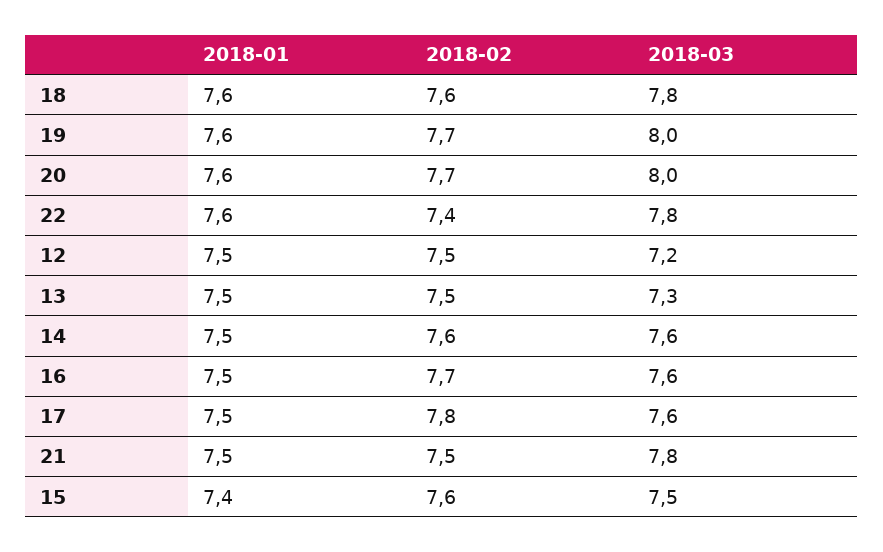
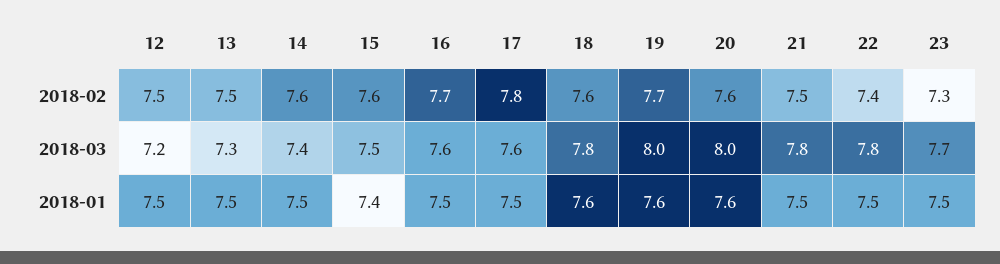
  {
    "2018-01": {
      "18": 7.6,
      "19": 7.6,
      "20": 7.6,
-     "22": 7.6,
+     "22": 7.5,
      "12": 7.5,
      "13": 7.5,
      "14": 7.5,
      "16": 7.5,
      "17": 7.5,
      "21": 7.5,
-     "15": 7.4
+     "15": 7.4,
+     "23": 7.5
    },
    "2018-02": {
      "18": 7.6,
      "19": 7.7,
-     "20": 7.7,
+     "20": 7.6,
      "22": 7.4,
      "12": 7.5,
      "13": 7.5,
      "14": 7.6,
      "16": 7.7,
      "17": 7.8,
      "21": 7.5,
-     "15": 7.6
+     "15": 7.6,
+     "23": 7.3
    },
    "2018-03": {
      "18": 7.8,
      "19": 8,
      "20": 8,
      "22": 7.8,
      "12": 7.2,
      "13": 7.3,
-     "14": 7.6,
+     "14": 7.4,
      "16": 7.6,
      "17": 7.6,
      "21": 7.8,
-     "15": 7.5
+     "15": 7.5,
+     "23": 7.7
    }
  }

